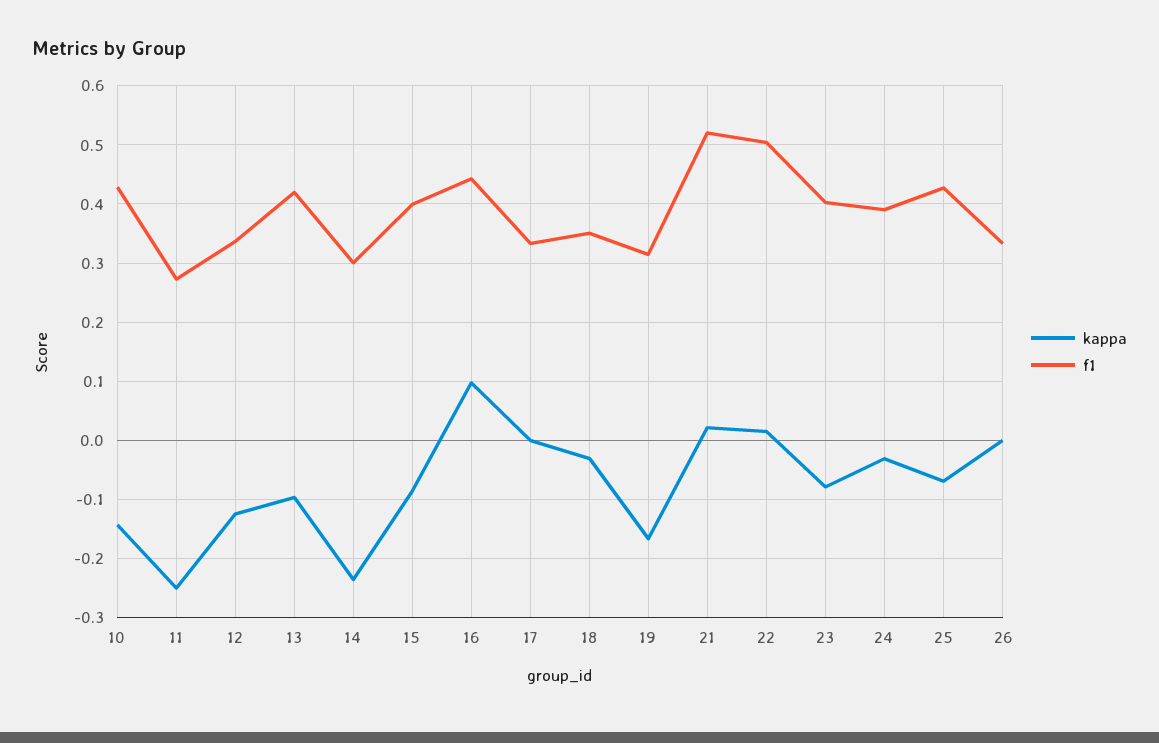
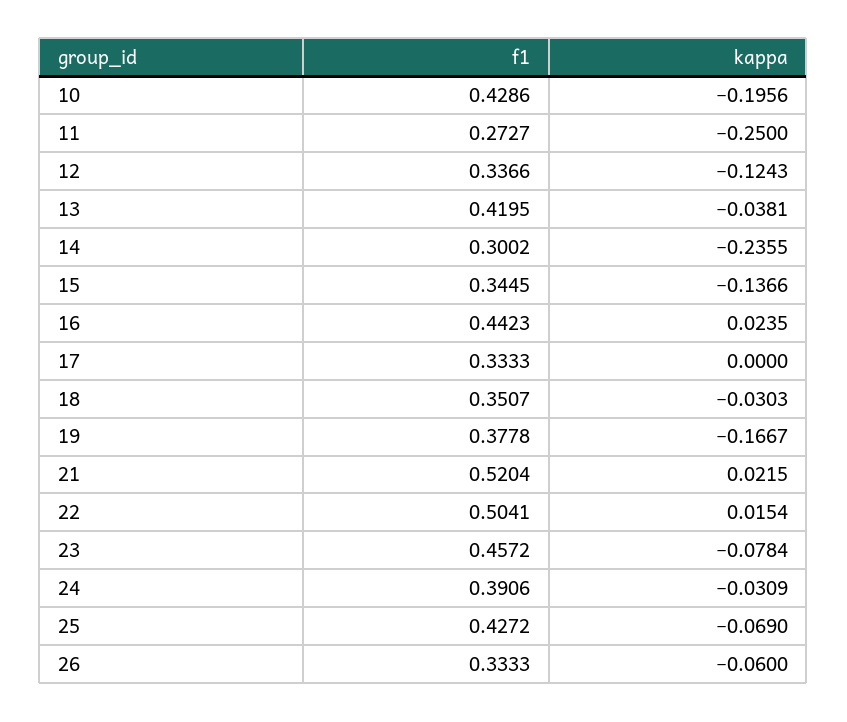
  {
    "kappa": {
-     "10": -0.14,
+     "10": -0.1956,
      "11": -0.25,
      "12": -0.1243,
-     "13": -0.1,
+     "13": -0.0381,
      "14": -0.2355,
-     "15": -0.08,
+     "15": -0.1366,
-     "16": 0.1,
+     "16": 0.0235,
      "17": 0,
      "18": -0.0303,
      "19": -0.1667,
      "21": 0.0215,
      "22": 0.0154,
      "23": -0.0784,
      "24": -0.0309,
      "25": -0.069,
-     "26": 0
+     "26": -0.06
    },
    "f1": {
      "10": 0.4286,
      "11": 0.2727,
      "12": 0.3366,
      "13": 0.4195,
      "14": 0.3002,
-     "15": 0.4,
+     "15": 0.3445,
      "16": 0.4423,
      "17": 0.3333,
      "18": 0.3507,
-     "19": 0.32,
+     "19": 0.3778,
      "21": 0.5204,
      "22": 0.5041,
-     "23": 0.4,
+     "23": 0.4572,
      "24": 0.3906,
      "25": 0.4272,
      "26": 0.3333
    }
  }

